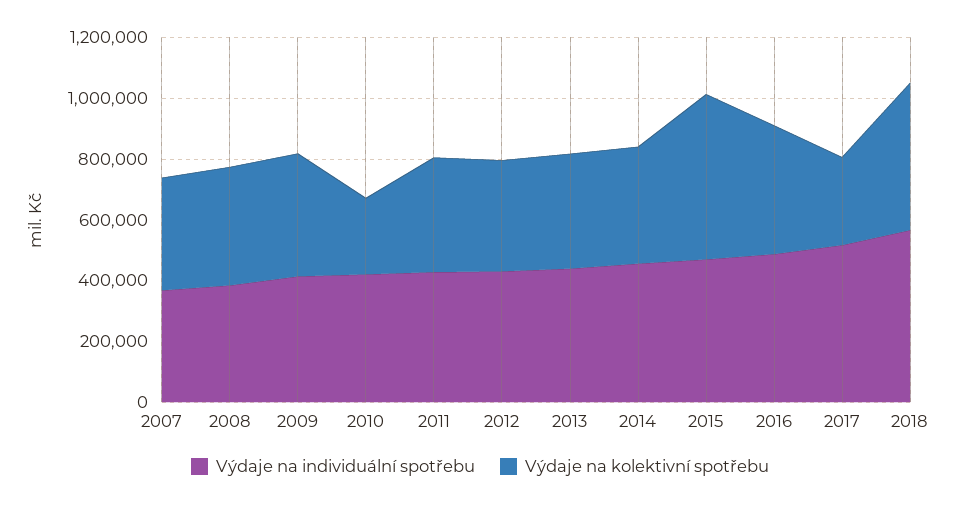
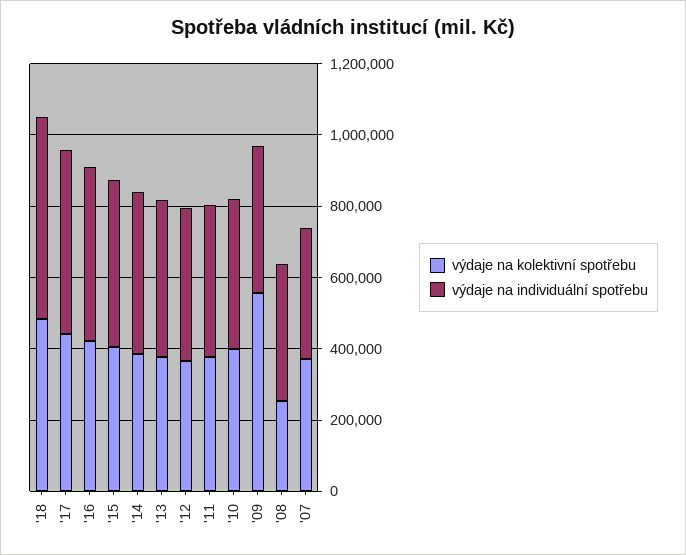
  {
    "Výdaje na individuální spotřebu": {
      "2007": 350000,
      "2008": 400000,
      "2009": 400000,
      "2010": 400000,
      "2011": 450000,
      "2012": 450000,
      "2013": 450000,
      "2014": 450000,
      "2015": 450000,
      "2016": 500000,
      "2017": 500000,
      "2018": 550000
    },
    "Výdaje na kolektivní spotřebu": {
      "2007": 350000,
-     "2008": 400000,
+     "2008": 250000,
-     "2009": 400000,
+     "2009": 550000,
-     "2010": 250000,
+     "2010": 400000,
      "2011": 400000,
      "2012": 350000,
      "2013": 400000,
      "2014": 400000,
-     "2015": 550000,
+     "2015": 400000,
      "2016": 400000,
-     "2017": 300000,
+     "2017": 450000,
      "2018": 500000
    }
  }

